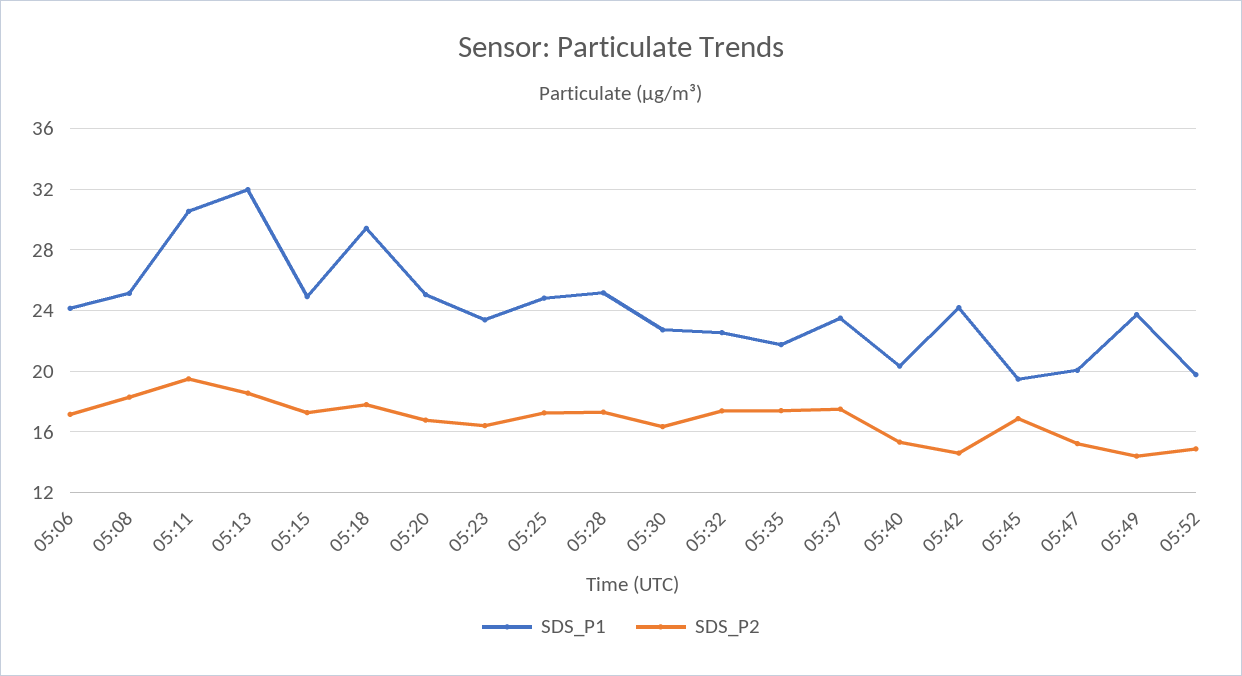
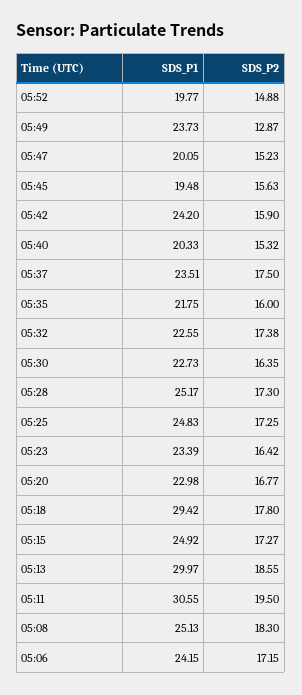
  {
    "SDS_P1": {
      "05:06": 24.15,
      "05:08": 25.13,
      "05:11": 30.55,
-     "05:13": 32,
+     "05:13": 29.97,
      "05:15": 24.92,
      "05:18": 29.42,
-     "05:20": 25,
+     "05:20": 22.98,
      "05:23": 23.39,
      "05:25": 24.83,
      "05:28": 25.17,
      "05:30": 22.73,
      "05:32": 22.55,
      "05:35": 21.75,
      "05:37": 23.51,
      "05:40": 20.33,
      "05:42": 24.2,
      "05:45": 19.48,
      "05:47": 20.05,
      "05:49": 23.73,
      "05:52": 19.77
    },
    "SDS_P2": {
      "05:06": 17.15,
      "05:08": 18.3,
      "05:11": 19.5,
      "05:13": 18.55,
      "05:15": 17.27,
      "05:18": 17.8,
      "05:20": 16.77,
      "05:23": 16.42,
      "05:25": 17.25,
      "05:28": 17.3,
      "05:30": 16.35,
      "05:32": 17.38,
-     "05:35": 17.5,
+     "05:35": 16,
      "05:37": 17.5,
      "05:40": 15.32,
-     "05:42": 14.5,
+     "05:42": 15.9,
-     "05:45": 17,
+     "05:45": 15.63,
      "05:47": 15.23,
-     "05:49": 14.5,
+     "05:49": 12.87,
      "05:52": 14.88
    }
  }

